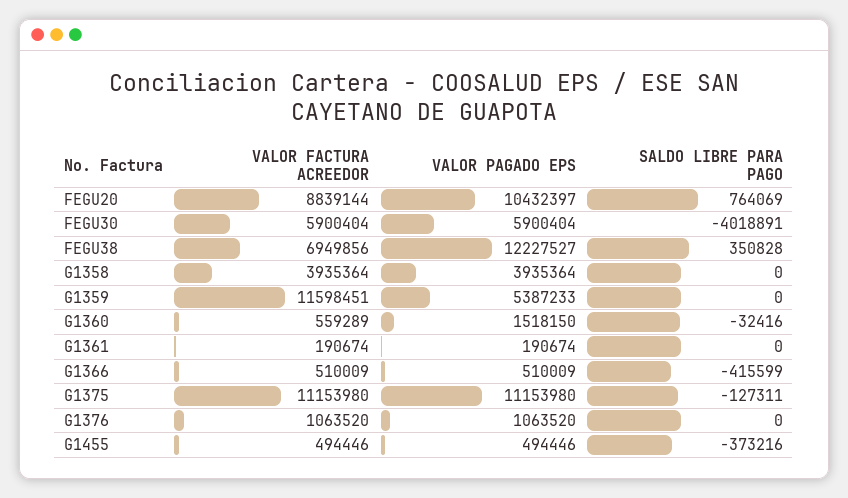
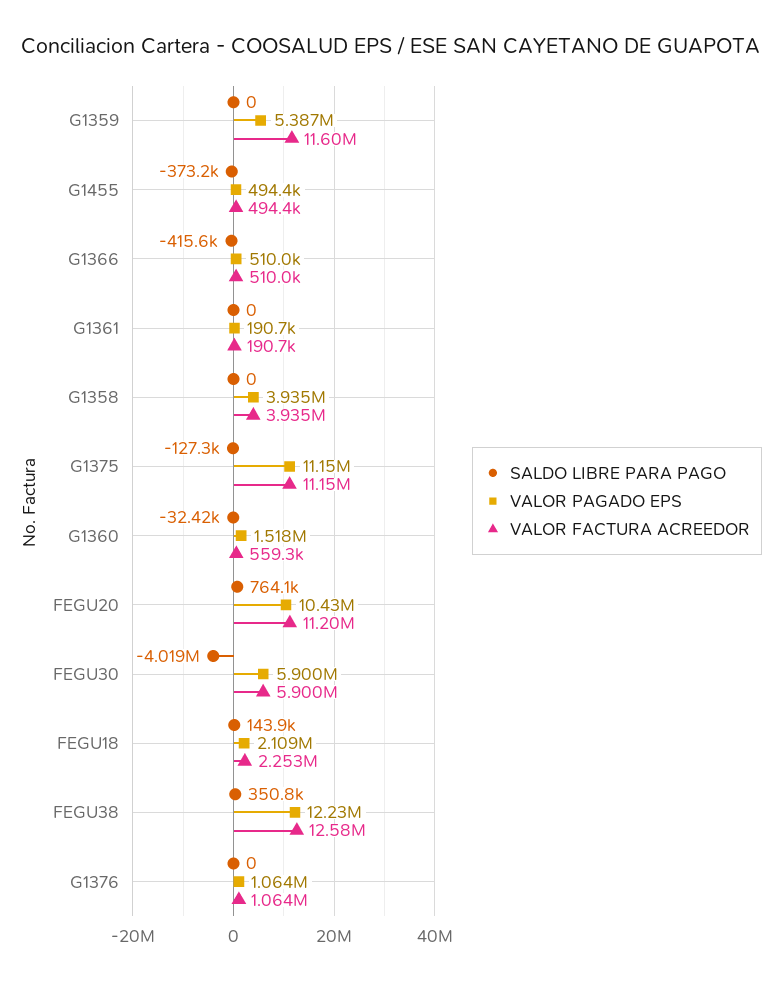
  {
    "VALOR FACTURA ACREEDOR": {
-     "FEGU20": 8839144,
+     "FEGU20": 11200000,
      "FEGU30": 5900404,
-     "FEGU38": 6949856,
+     "FEGU38": 12580000,
      "G1358": 3935364,
      "G1359": 11598451,
      "G1360": 559289,
      "G1361": 190674,
      "G1366": 510009,
      "G1375": 11153980,
      "G1376": 1063520,
-     "G1455": 494446
+     "G1455": 494446,
+     "FEGU18": 2253000
    },
    "VALOR PAGADO EPS": {
      "FEGU20": 10432397,
      "FEGU30": 5900404,
      "FEGU38": 12227527,
      "G1358": 3935364,
      "G1359": 5387233,
      "G1360": 1518150,
      "G1361": 190674,
      "G1366": 510009,
      "G1375": 11153980,
      "G1376": 1063520,
-     "G1455": 494446
+     "G1455": 494446,
+     "FEGU18": 2109000
    },
    "SALDO LIBRE PARA PAGO": {
      "FEGU20": 764069,
      "FEGU30": -4018891,
      "FEGU38": 350828,
      "G1358": 0,
      "G1359": 0,
      "G1360": -32416,
      "G1361": 0,
      "G1366": -415599,
      "G1375": -127311,
      "G1376": 0,
-     "G1455": -373216
+     "G1455": -373216,
+     "FEGU18": 143900
    }
  }

